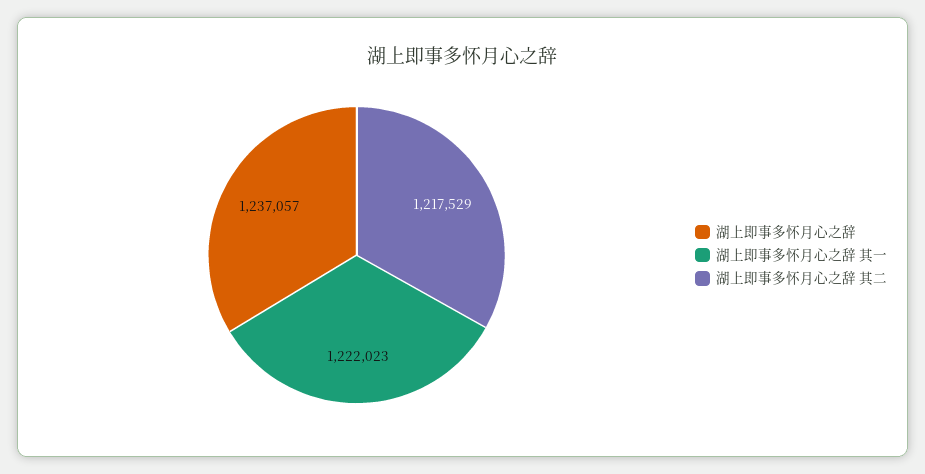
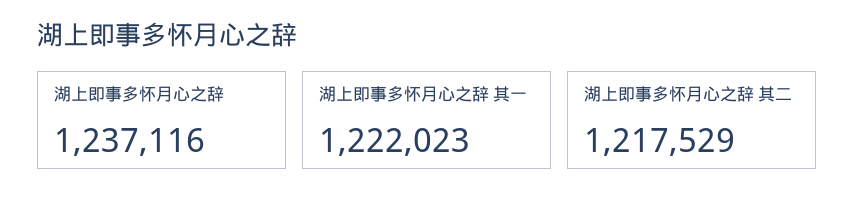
  {
-   "湖上即事多怀月心之辞": 1237057,
+   "湖上即事多怀月心之辞": 1237116,
    "湖上即事多怀月心之辞 其一": 1222023,
    "湖上即事多怀月心之辞 其二": 1217529
  }

